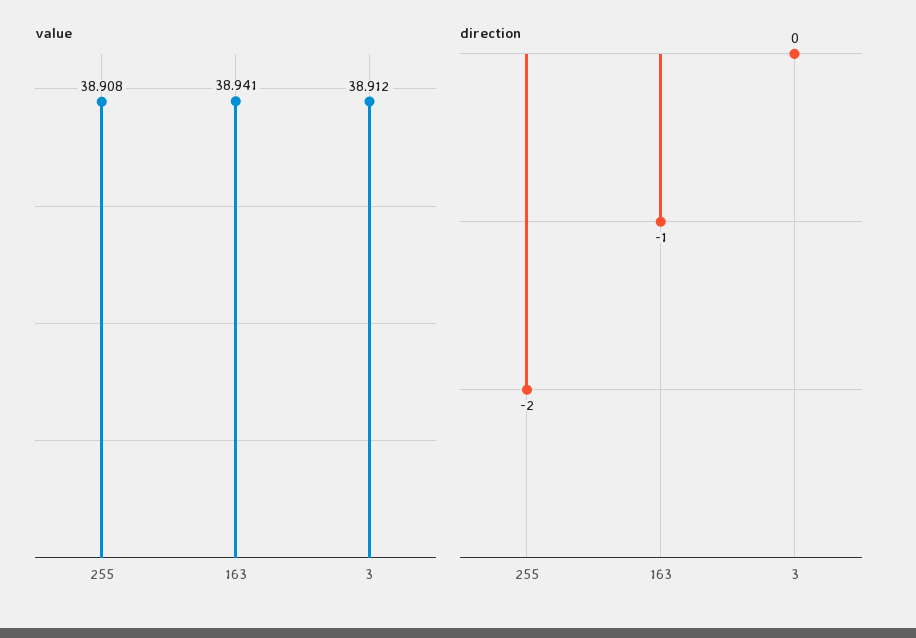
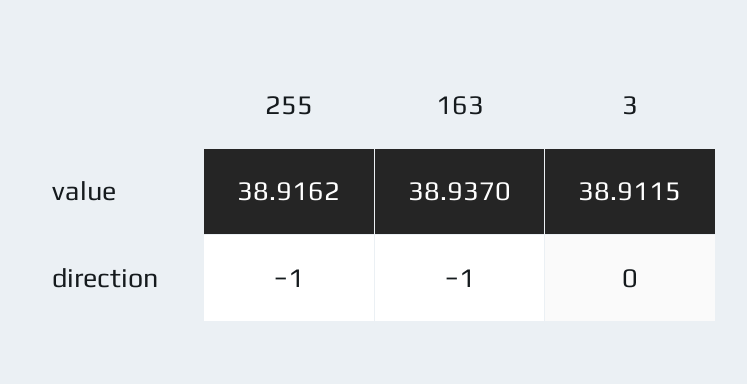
  {
    "value": {
-     "255": 38.908,
+     "255": 38.9162,
-     "163": 38.941,
+     "163": 38.937,
      "3": 38.9115
    },
    "direction": {
-     "255": -2,
+     "255": -1,
      "163": -1,
      "3": 0
    }
  }

